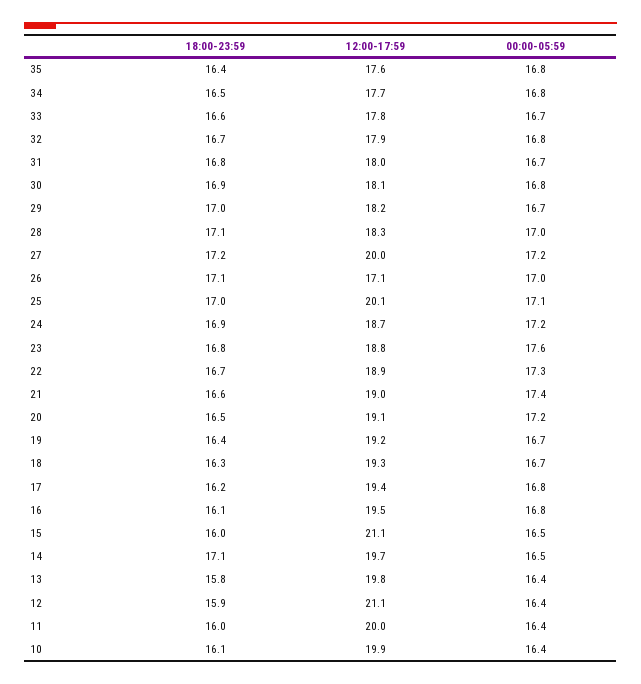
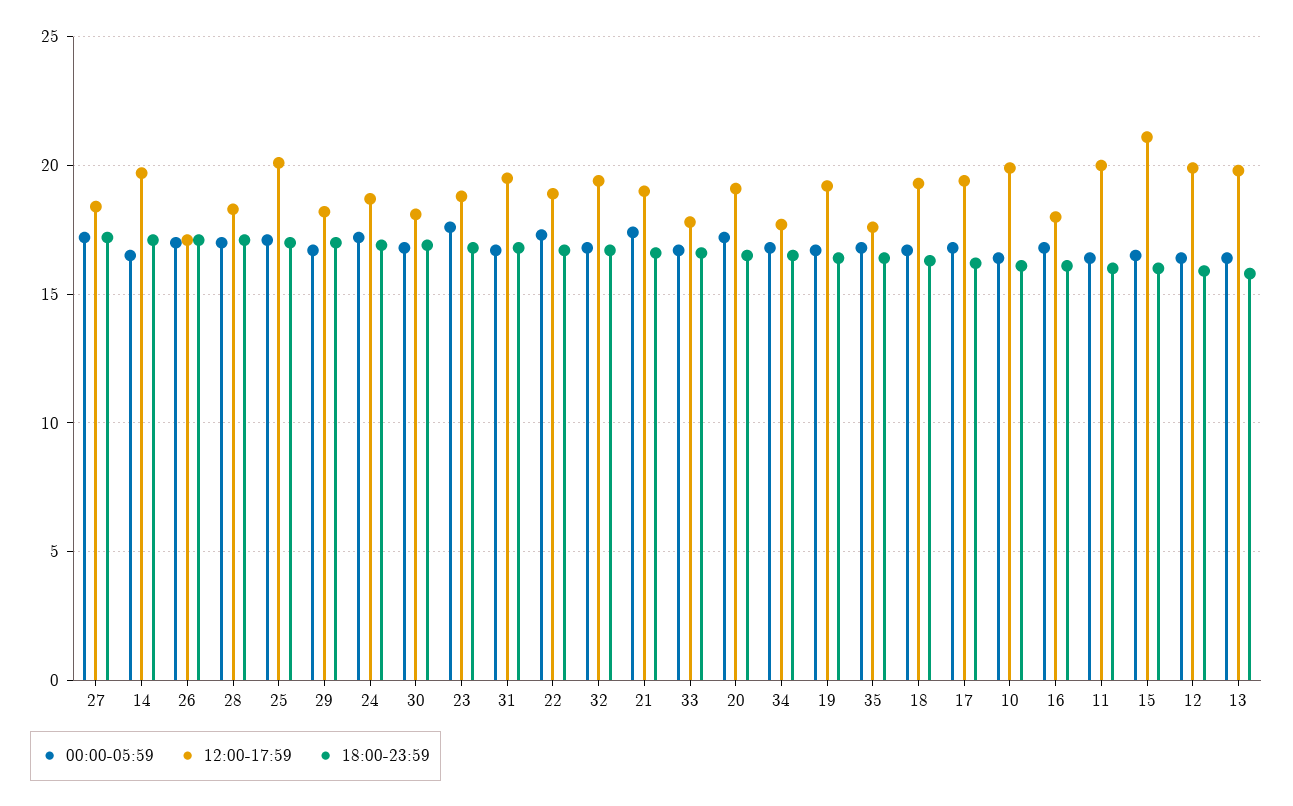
  {
    "18:00-23:59": {
      "35": 16.4,
      "34": 16.5,
      "33": 16.6,
      "32": 16.7,
      "31": 16.8,
      "30": 16.9,
      "29": 17,
      "28": 17.1,
      "27": 17.2,
      "26": 17.1,
      "25": 17,
      "24": 16.9,
      "23": 16.8,
      "22": 16.7,
      "21": 16.6,
      "20": 16.5,
      "19": 16.4,
      "18": 16.3,
      "17": 16.2,
      "16": 16.1,
      "15": 16,
      "14": 17.1,
      "13": 15.8,
      "12": 15.9,
      "11": 16,
      "10": 16.1
    },
    "12:00-17:59": {
      "35": 17.6,
      "34": 17.7,
      "33": 17.8,
-     "32": 17.9,
+     "32": 19.5,
-     "31": 18,
+     "31": 19.5,
      "30": 18.1,
      "29": 18.2,
      "28": 18.3,
-     "27": 20,
+     "27": 18.5,
      "26": 17.1,
      "25": 20.1,
      "24": 18.7,
      "23": 18.8,
      "22": 18.9,
      "21": 19,
      "20": 19.1,
      "19": 19.2,
      "18": 19.3,
      "17": 19.4,
-     "16": 19.5,
+     "16": 18,
      "15": 21.1,
      "14": 19.7,
      "13": 19.8,
-     "12": 21.1,
+     "12": 20,
      "11": 20,
      "10": 19.9
    },
    "00:00-05:59": {
      "35": 16.8,
      "34": 16.8,
      "33": 16.7,
      "32": 16.8,
      "31": 16.7,
      "30": 16.8,
      "29": 16.7,
      "28": 17,
      "27": 17.2,
      "26": 17,
      "25": 17.1,
      "24": 17.2,
      "23": 17.6,
      "22": 17.3,
      "21": 17.4,
      "20": 17.2,
      "19": 16.7,
      "18": 16.7,
      "17": 16.8,
      "16": 16.8,
      "15": 16.5,
      "14": 16.5,
      "13": 16.4,
      "12": 16.4,
      "11": 16.4,
      "10": 16.4
    }
  }

